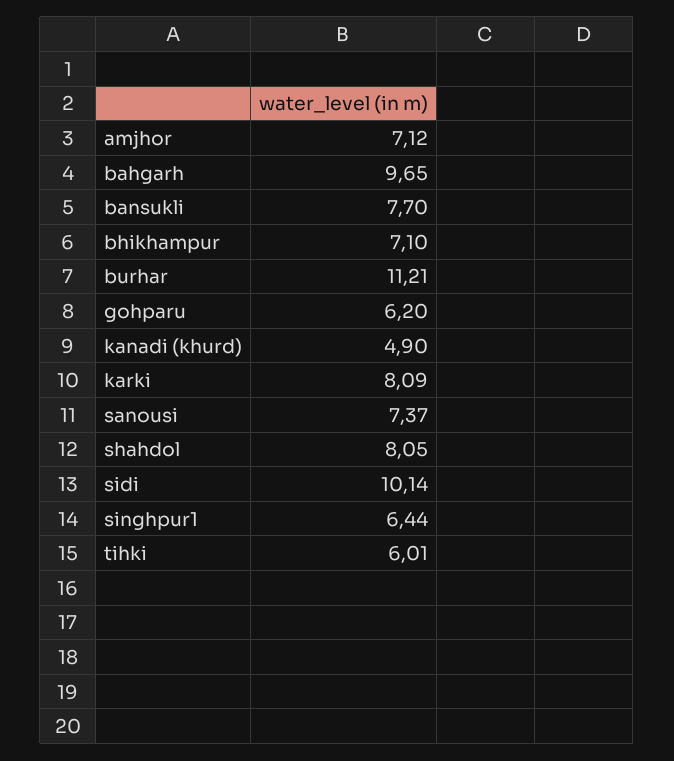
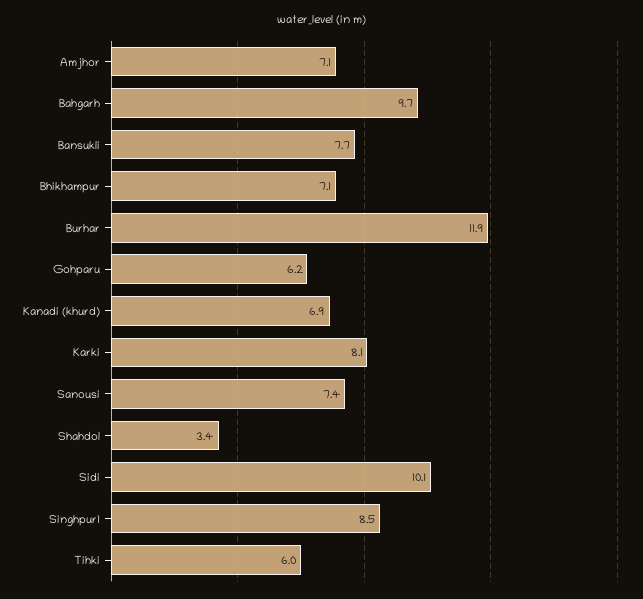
  {
    "amjhor": 7.12,
    "bahgarh": 9.65,
    "bansukli": 7.7,
    "bhikhampur": 7.1,
-   "burhar": 11.21,
+   "burhar": 11.9,
    "gohparu": 6.2,
-   "kanadi (khurd)": 4.9,
+   "kanadi (khurd)": 6.9,
    "karki": 8.09,
    "sanousi": 7.37,
-   "shahdol": 8.05,
+   "shahdol": 3.4,
    "sidi": 10.14,
-   "singhpur1": 6.44,
+   "singhpur1": 8.5,
    "tihki": 6.01
  }

